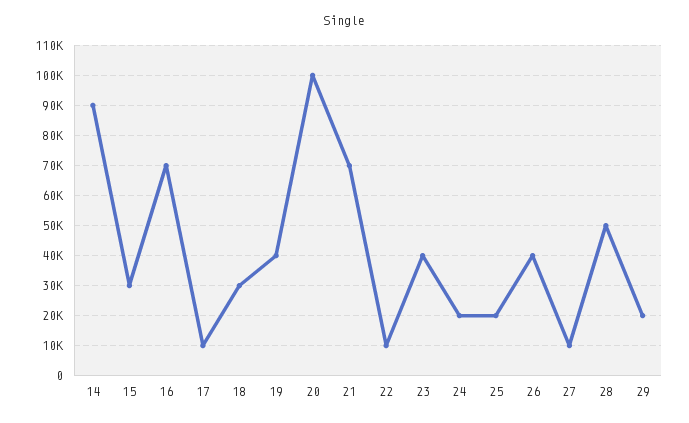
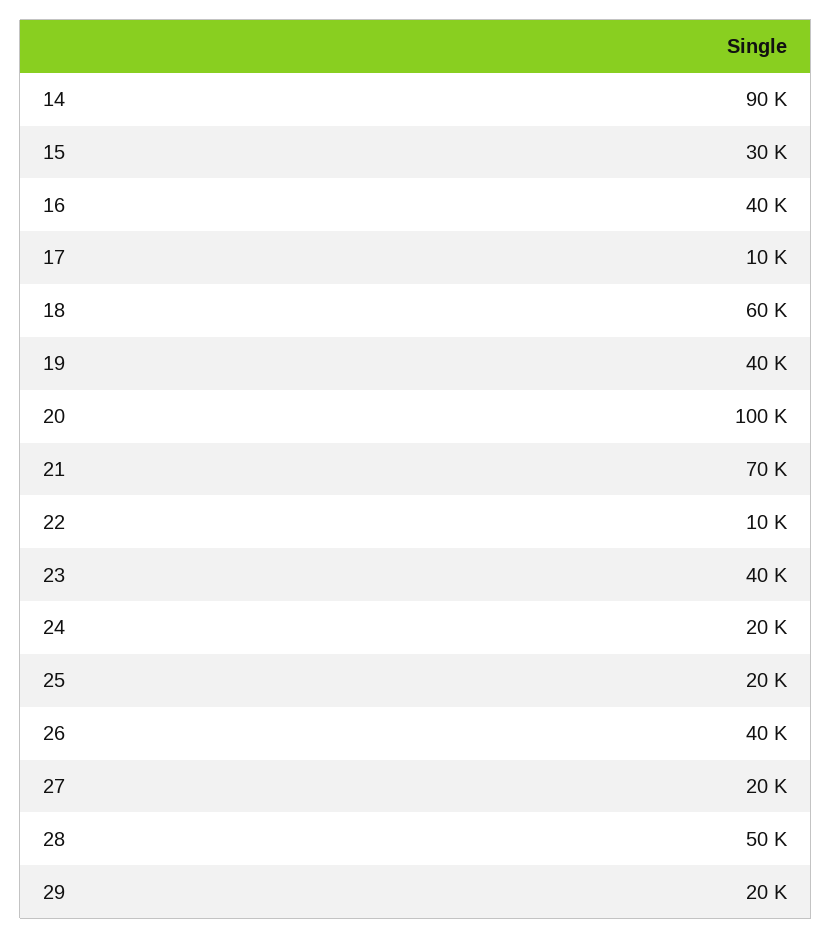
  {
    "14": 90000,
    "15": 30000,
-   "16": 70000,
+   "16": 40000,
    "17": 10000,
-   "18": 30000,
+   "18": 60000,
    "19": 40000,
    "20": 100000,
    "21": 70000,
    "22": 10000,
    "23": 40000,
    "24": 20000,
    "25": 20000,
    "26": 40000,
-   "27": 10000,
+   "27": 20000,
    "28": 50000,
    "29": 20000
  }

